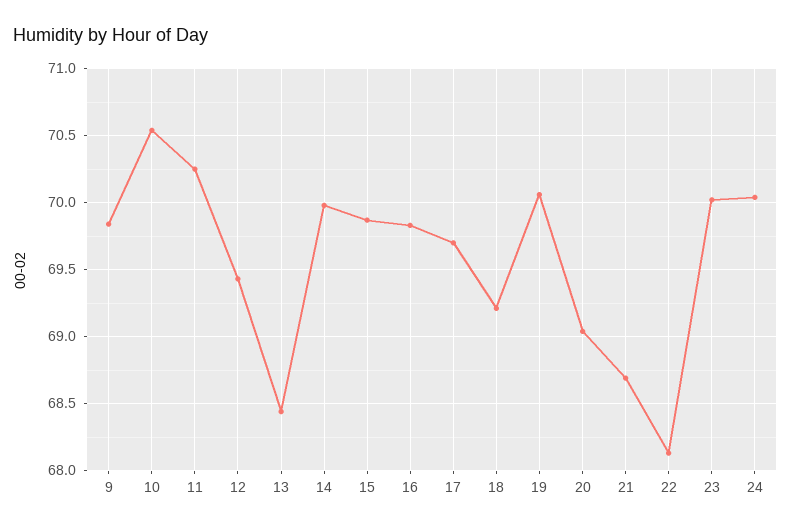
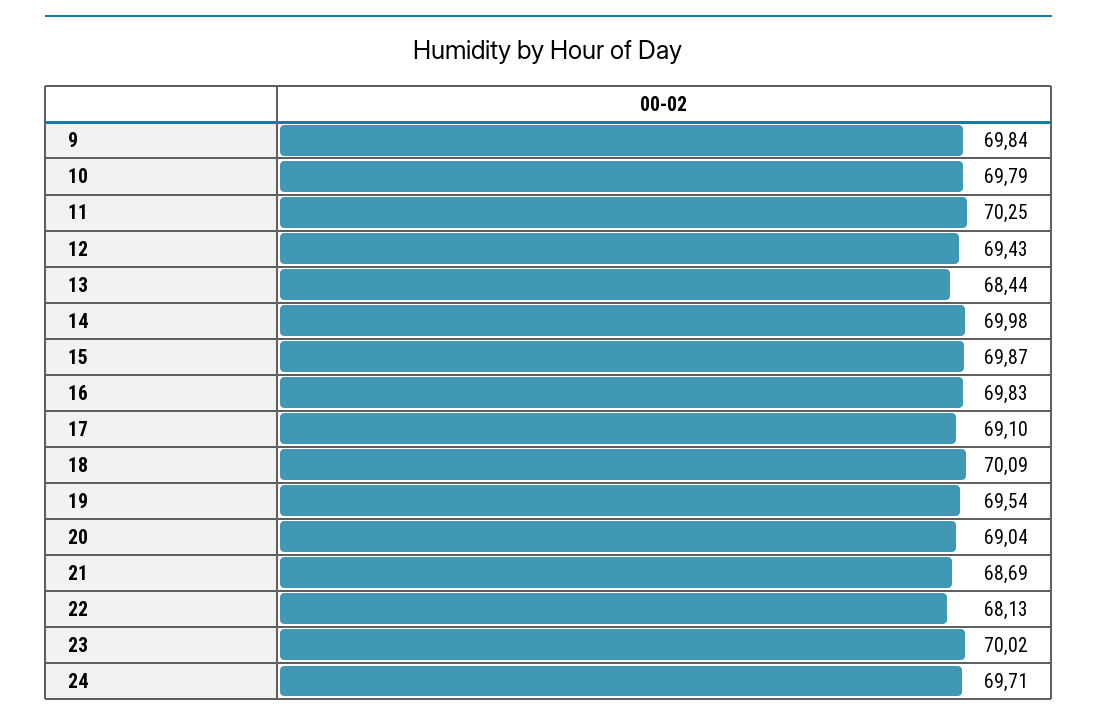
  {
    "9": 69.84,
-   "10": 70.55,
+   "10": 69.79,
    "11": 70.25,
    "12": 69.43,
    "13": 68.44,
    "14": 69.98,
    "15": 69.87,
    "16": 69.83,
-   "17": 69.7,
+   "17": 69.1,
-   "18": 69.2,
+   "18": 70.09,
-   "19": 70.05,
+   "19": 69.54,
    "20": 69.04,
    "21": 68.69,
    "22": 68.13,
    "23": 70.02,
-   "24": 70.05
+   "24": 69.71
  }

